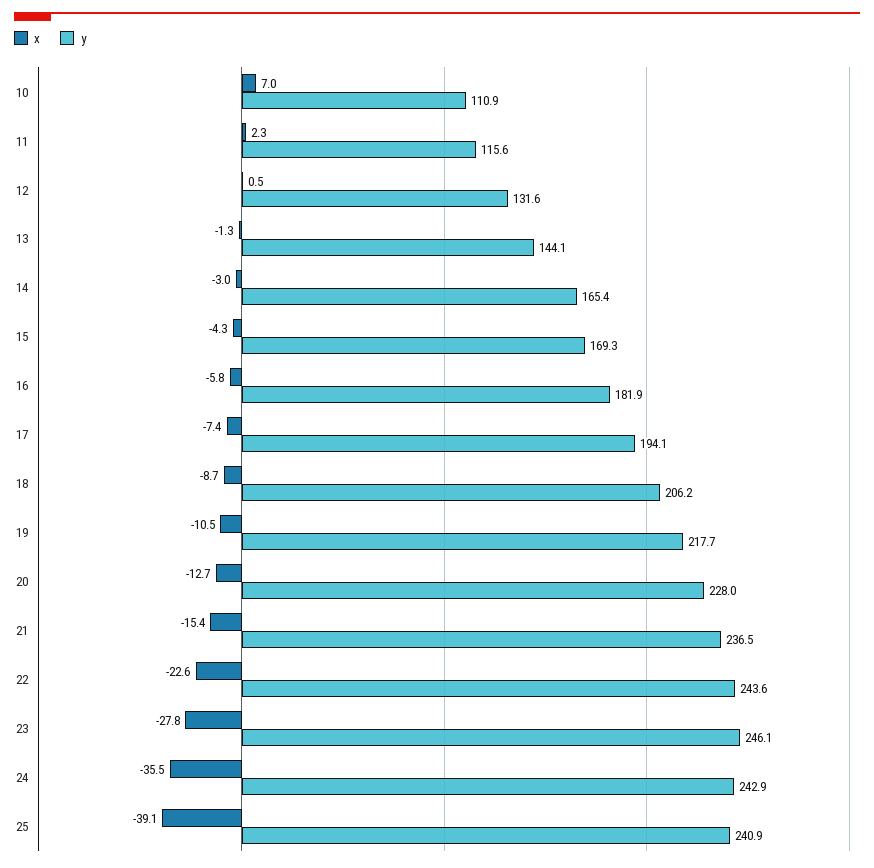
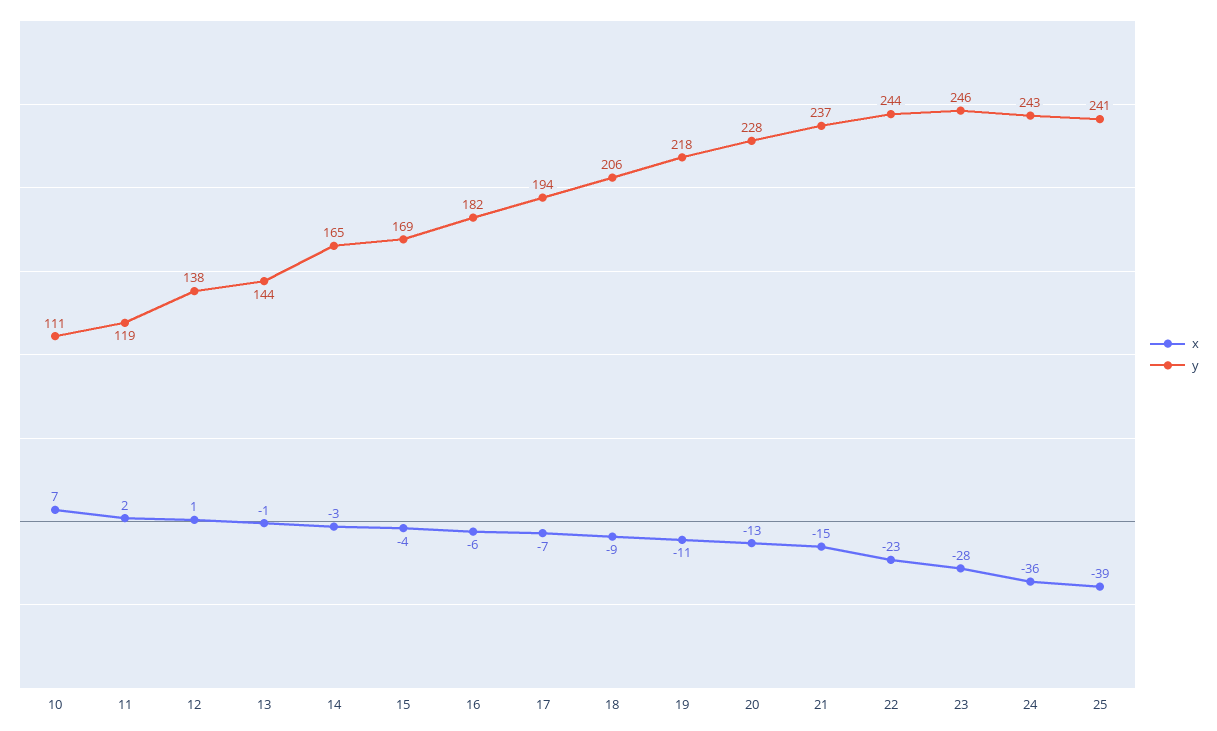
  {
    "x": {
      "10": 7,
      "11": 2.3,
      "12": 0.5,
      "13": -1.3,
      "14": -3,
      "15": -4.3,
      "16": -5.8,
      "17": -7.4,
      "18": -8.7,
      "19": -10.5,
      "20": -12.7,
      "21": -15.4,
      "22": -22.6,
      "23": -27.8,
      "24": -35.5,
      "25": -39.1
    },
    "y": {
      "10": 110.9,
-     "11": 115.6,
+     "11": 119,
-     "12": 131.6,
+     "12": 138,
      "13": 144.1,
      "14": 165.4,
      "15": 169.3,
      "16": 181.9,
      "17": 194.1,
      "18": 206.2,
      "19": 217.7,
      "20": 228,
      "21": 236.5,
      "22": 243.6,
      "23": 246.1,
      "24": 242.9,
      "25": 240.9
    }
  }

